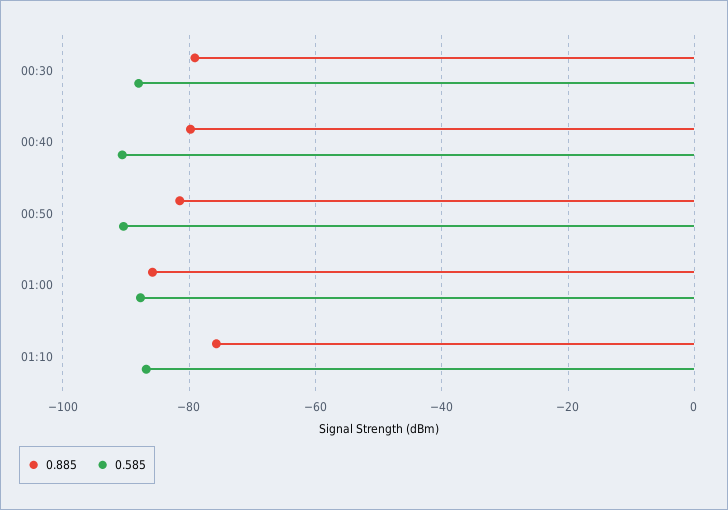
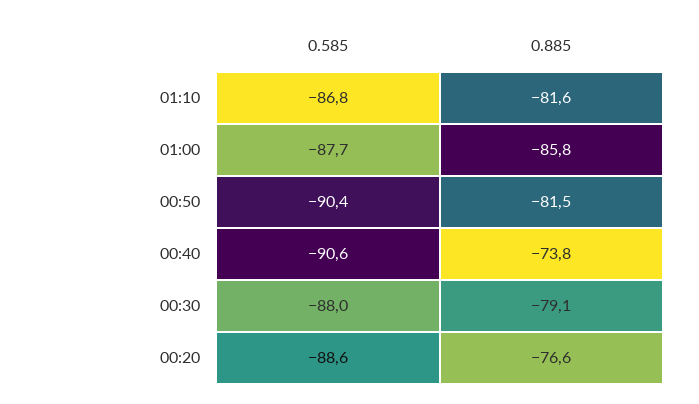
  {
    "0.885": {
      "00:30": -79.1,
-     "00:40": -80,
+     "00:40": -73.8,
      "00:50": -81.5,
      "01:00": -85.8,
-     "01:10": -76
+     "01:10": -81.6,
+     "00:20": -76.6
    },
    "0.585": {
      "00:30": -88,
      "00:40": -90.6,
      "00:50": -90.4,
      "01:00": -87.7,
-     "01:10": -86.8
+     "01:10": -86.8,
+     "00:20": -88.6
    }
  }

